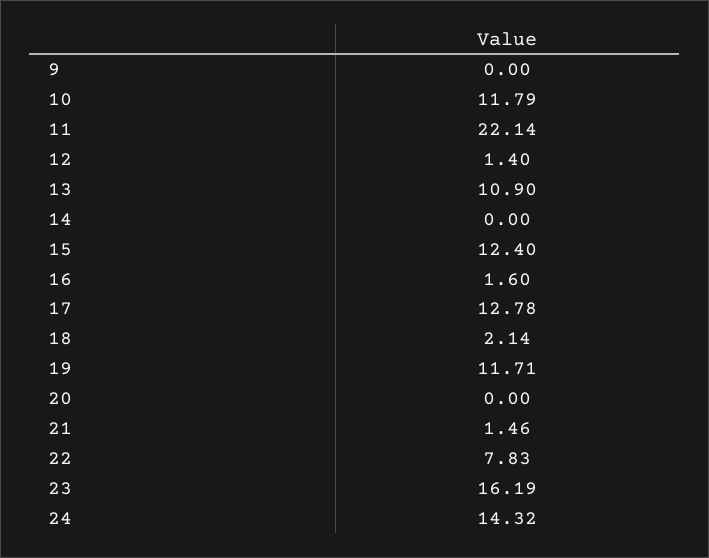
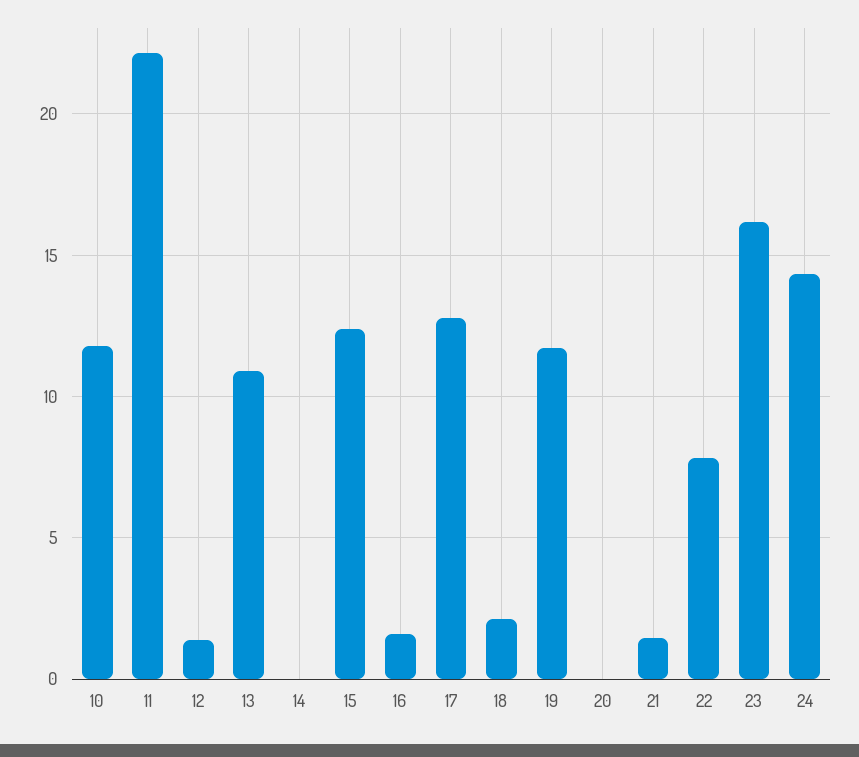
  {
-   "9": 0,
    "10": 11.79,
    "11": 22.14,
    "12": 1.4,
    "13": 10.9,
    "14": 0,
    "15": 12.4,
    "16": 1.6,
    "17": 12.78,
    "18": 2.14,
    "19": 11.71,
    "20": 0,
    "21": 1.46,
    "22": 7.83,
    "23": 16.19,
    "24": 14.32
  }

